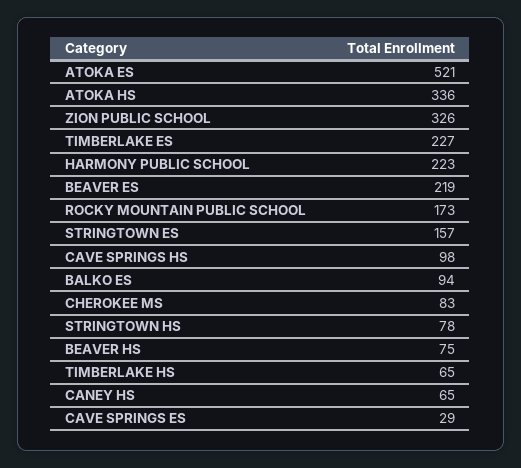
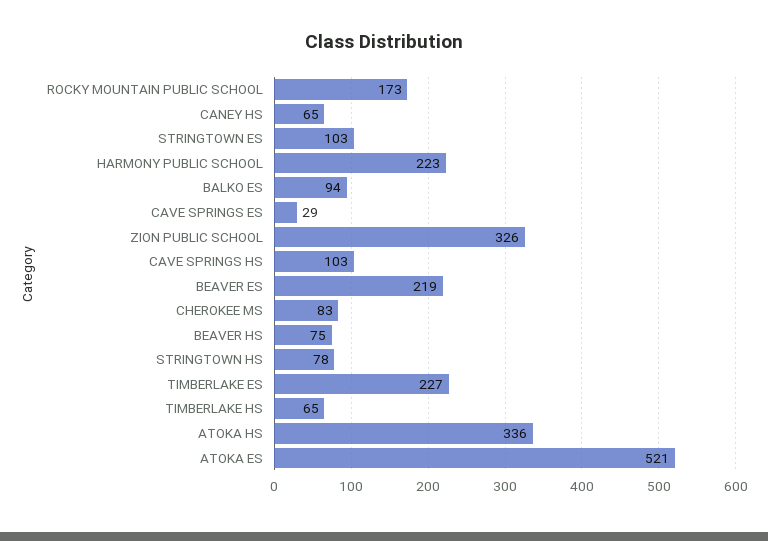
  {
    "ATOKA ES": 521,
    "ATOKA HS": 336,
    "ZION PUBLIC SCHOOL": 326,
    "TIMBERLAKE ES": 227,
    "HARMONY PUBLIC SCHOOL": 223,
    "BEAVER ES": 219,
    "ROCKY MOUNTAIN PUBLIC SCHOOL": 173,
-   "STRINGTOWN ES": 157,
+   "STRINGTOWN ES": 103,
-   "CAVE SPRINGS HS": 98,
+   "CAVE SPRINGS HS": 103,
    "BALKO ES": 94,
    "CHEROKEE MS": 83,
    "STRINGTOWN HS": 78,
    "BEAVER HS": 75,
    "TIMBERLAKE HS": 65,
    "CANEY HS": 65,
    "CAVE SPRINGS ES": 29
  }

